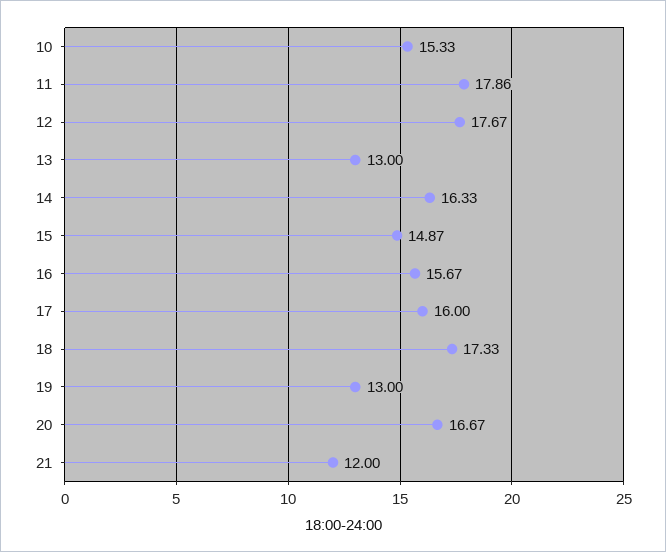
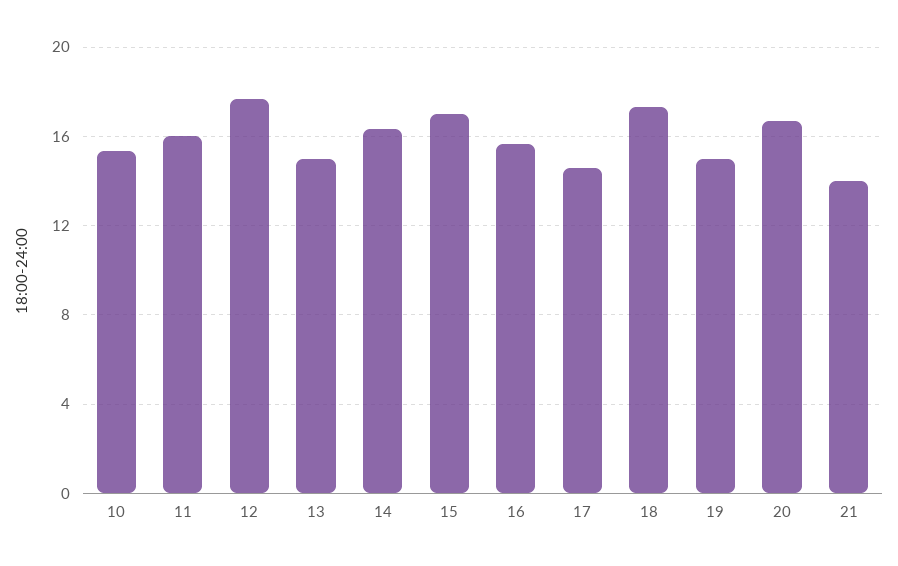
  {
    "10": 15.33,
-   "11": 17.86,
+   "11": 16,
    "12": 17.67,
-   "13": 13,
+   "13": 15,
    "14": 16.33,
-   "15": 14.87,
+   "15": 17,
    "16": 15.67,
-   "17": 16,
+   "17": 14.5,
    "18": 17.33,
-   "19": 13,
+   "19": 15,
    "20": 16.67,
-   "21": 12
+   "21": 14
  }

